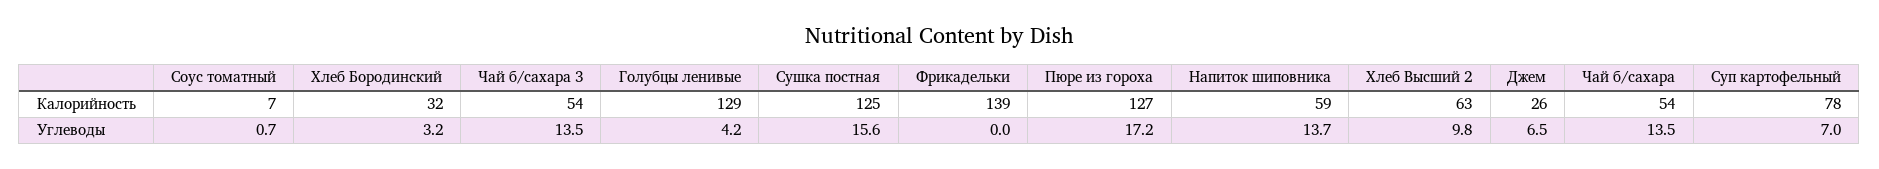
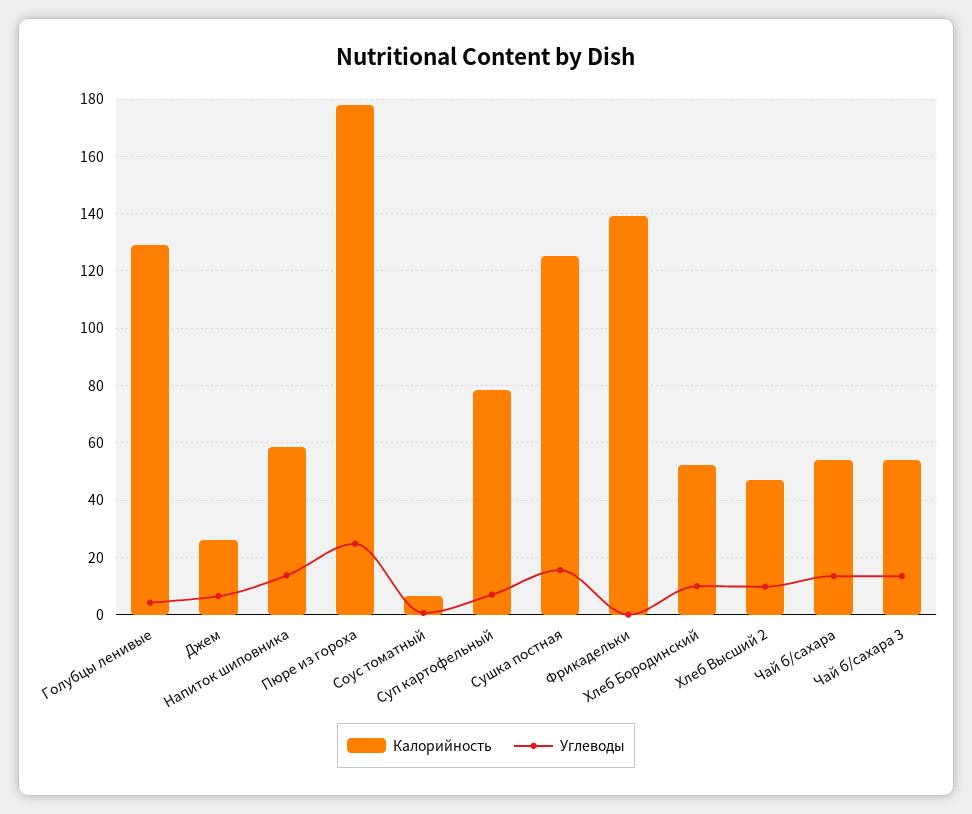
  {
    "Калорийность": {
      "Соус томатный": 7,
-     "Хлеб Бородинский": 32,
+     "Хлеб Бородинский": 52.5,
      "Чай б/сахара 3": 54,
      "Голубцы ленивые": 129,
      "Сушка постная": 125,
      "Фрикадельки": 139,
-     "Пюре из гороха": 127,
+     "Пюре из гороха": 177.5,
      "Напиток шиповника": 59,
-     "Хлеб Высший 2": 63,
+     "Хлеб Высший 2": 47.5,
      "Джем": 26,
      "Чай б/сахара": 54,
      "Суп картофельный": 78
    },
    "Углеводы": {
      "Соус томатный": 0.7,
-     "Хлеб Бородинский": 3.2,
+     "Хлеб Бородинский": 10,
      "Чай б/сахара 3": 13.5,
      "Голубцы ленивые": 4.2,
      "Сушка постная": 15.6,
      "Фрикадельки": 0,
-     "Пюре из гороха": 17.2,
+     "Пюре из гороха": 25,
      "Напиток шиповника": 13.7,
      "Хлеб Высший 2": 9.8,
      "Джем": 6.5,
      "Чай б/сахара": 13.5,
      "Суп картофельный": 7
    }
  }

